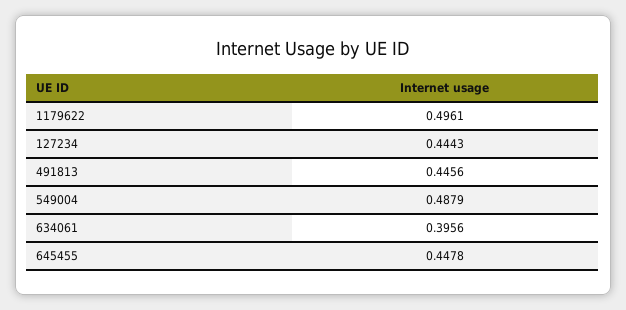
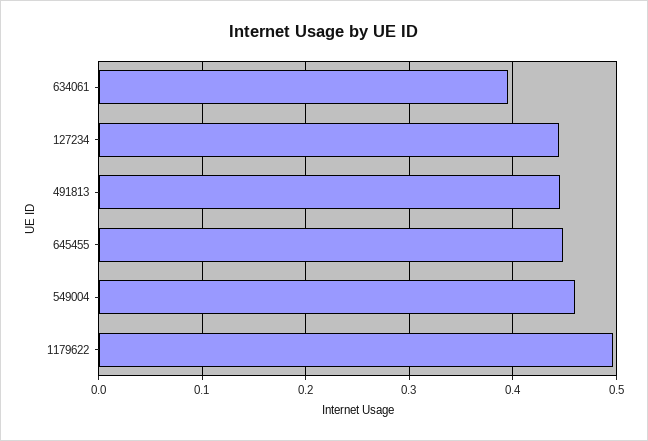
  {
    "1179622": 0.4961,
    "127234": 0.4443,
    "491813": 0.4456,
-   "549004": 0.4879,
+   "549004": 0.46,
    "634061": 0.3956,
    "645455": 0.4478
  }

